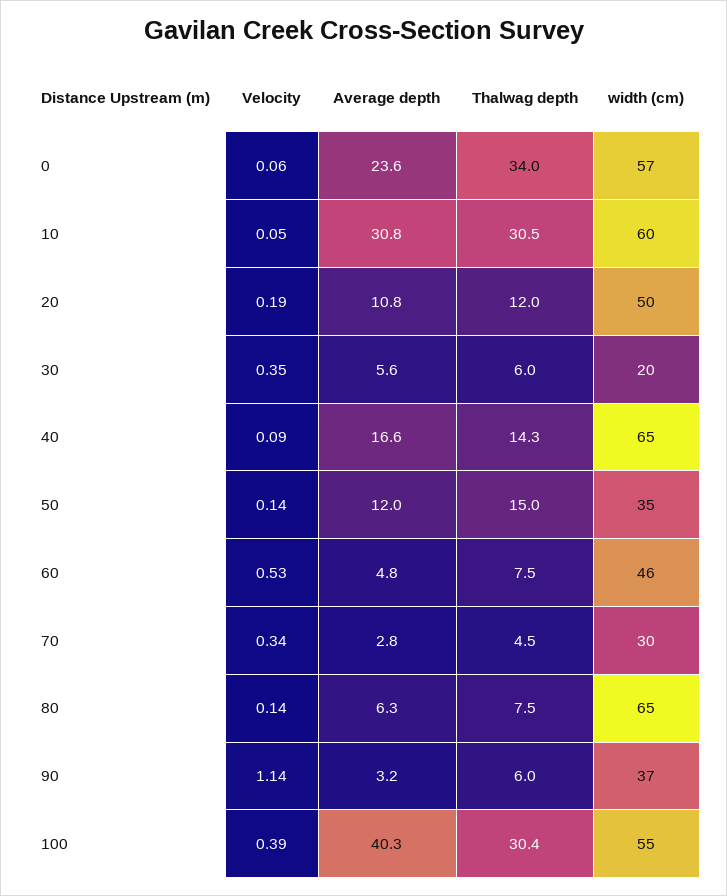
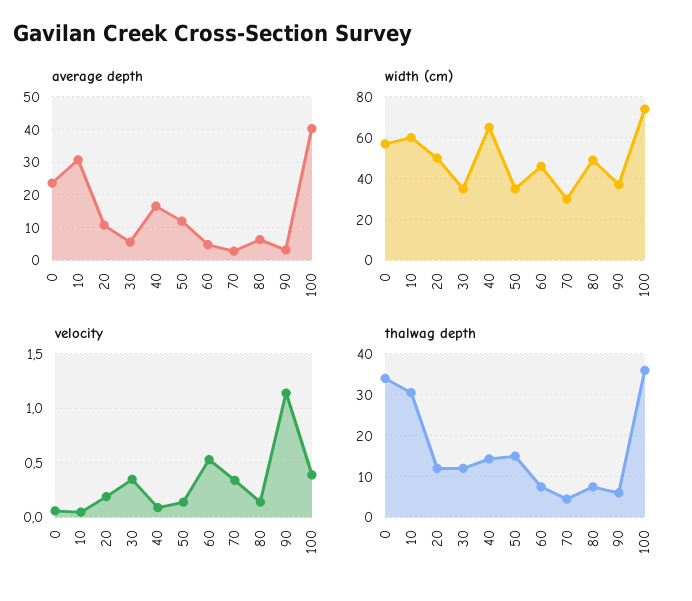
  {
    "Velocity": {
      "0": 0.06,
      "10": 0.05,
      "20": 0.19,
      "30": 0.35,
      "40": 0.09,
      "50": 0.14,
      "60": 0.53,
      "70": 0.34,
      "80": 0.14,
      "90": 1.14,
      "100": 0.39
    },
    "Average depth": {
      "0": 23.6,
      "10": 30.8,
      "20": 10.8,
      "30": 5.6,
      "40": 16.6,
      "50": 12,
      "60": 4.8,
      "70": 2.8,
      "80": 6.3,
      "90": 3.2,
      "100": 40.3
    },
    "Thalwag depth": {
      "0": 34,
      "10": 30.5,
      "20": 12,
-     "30": 6,
+     "30": 12,
      "40": 14.3,
      "50": 15,
      "60": 7.5,
      "70": 4.5,
      "80": 7.5,
      "90": 6,
-     "100": 30.4
+     "100": 36
    },
    "width (cm)": {
      "0": 57,
      "10": 60,
      "20": 50,
-     "30": 20,
+     "30": 35,
      "40": 65,
      "50": 35,
      "60": 46,
      "70": 30,
-     "80": 65,
+     "80": 50,
      "90": 37,
-     "100": 55
+     "100": 75
    }
  }

